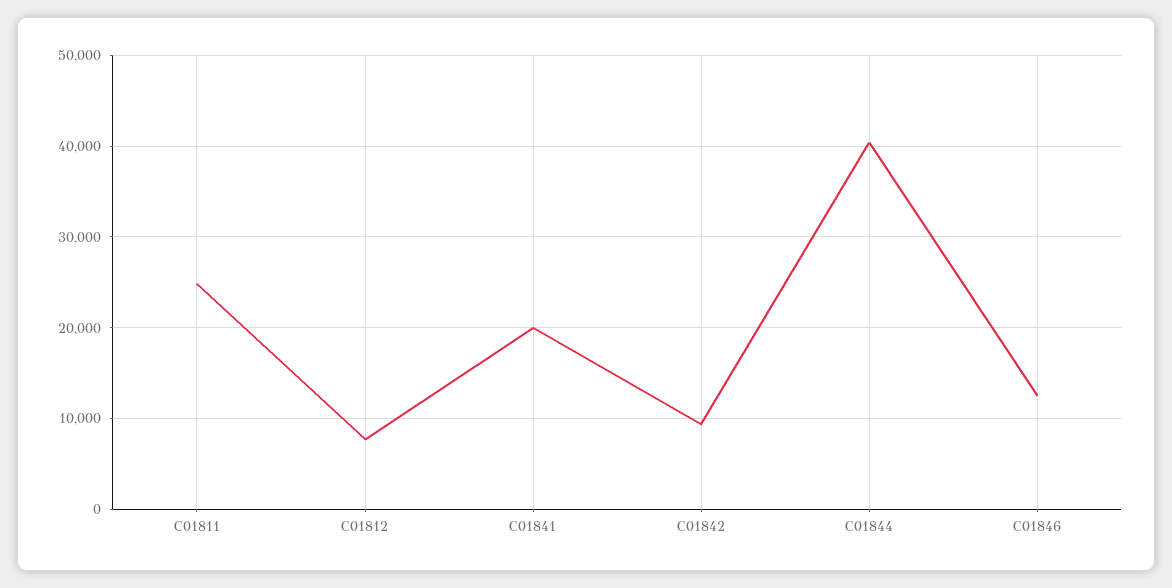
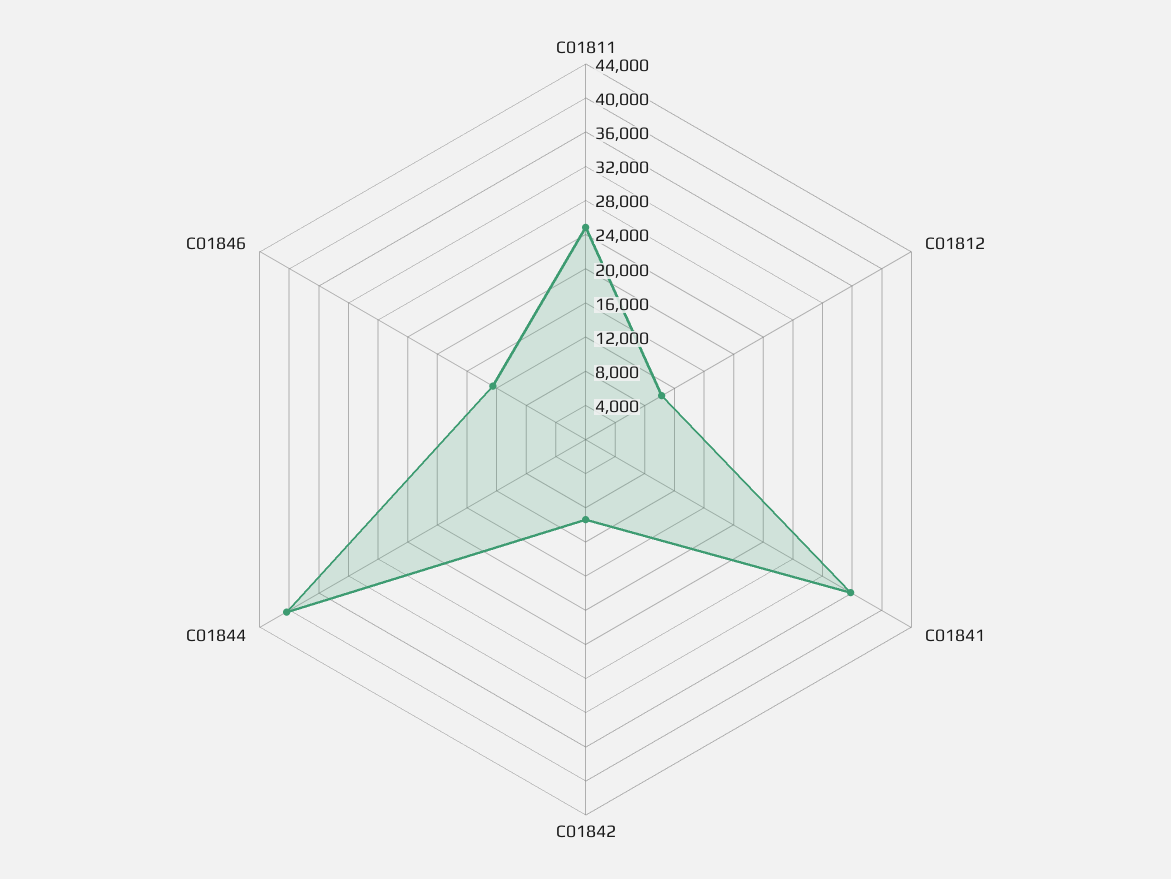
  {
    "C01811": 25000,
-   "C01812": 8000,
+   "C01812": 10000,
-   "C01841": 20000,
+   "C01841": 36000,
    "C01842": 9000,
    "C01844": 40000,
    "C01846": 13000
  }

